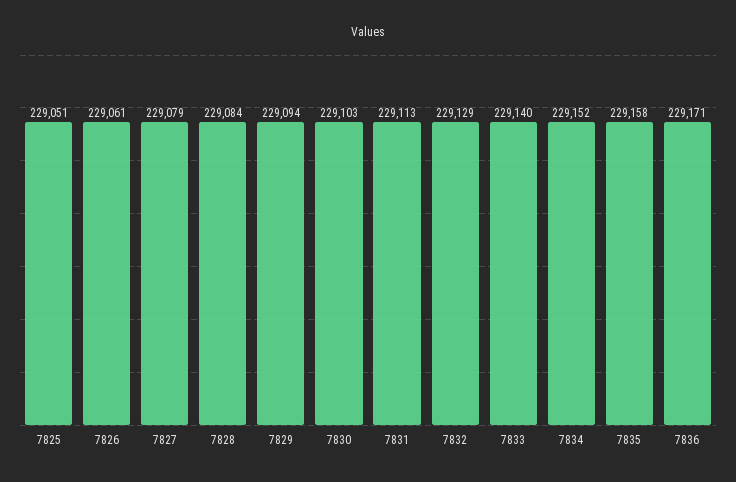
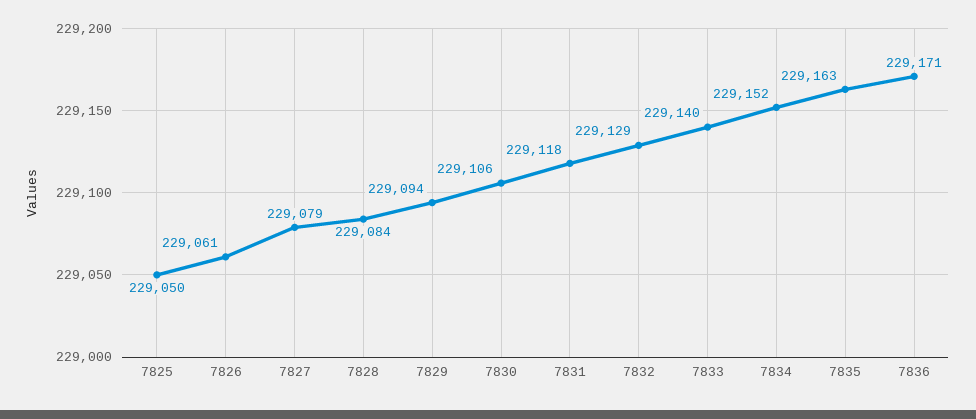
  {
-   "7825": 229051,
+   "7825": 229050,
    "7826": 229061,
    "7827": 229079,
    "7828": 229084,
    "7829": 229094,
-   "7830": 229103,
+   "7830": 229106,
-   "7831": 229113,
+   "7831": 229118,
    "7832": 229129,
    "7833": 229140,
    "7834": 229152,
-   "7835": 229158,
+   "7835": 229163,
    "7836": 229171
  }

